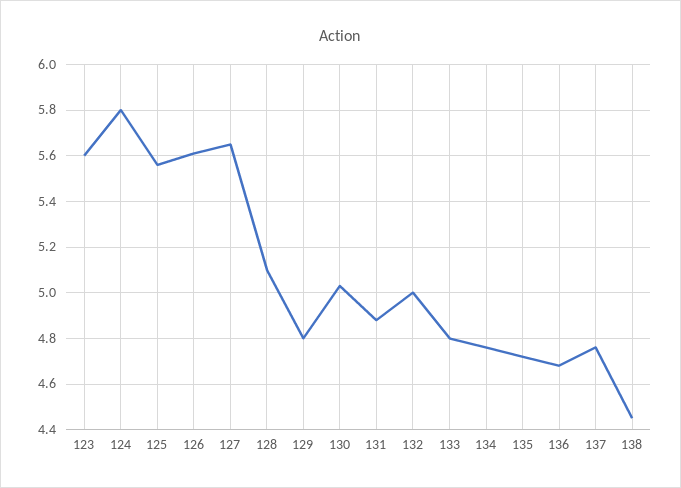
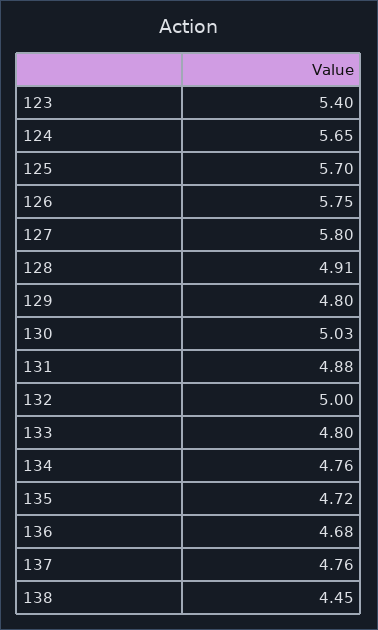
  {
-   "123": 5.6,
+   "123": 5.4,
-   "124": 5.8,
+   "124": 5.65,
-   "125": 5.55,
+   "125": 5.7,
-   "126": 5.6,
+   "126": 5.75,
-   "127": 5.65,
+   "127": 5.8,
-   "128": 5.1,
+   "128": 4.91,
    "129": 4.8,
    "130": 5.03,
    "131": 4.88,
    "132": 5,
    "133": 4.8,
    "134": 4.76,
    "135": 4.72,
    "136": 4.68,
    "137": 4.76,
    "138": 4.45
  }

